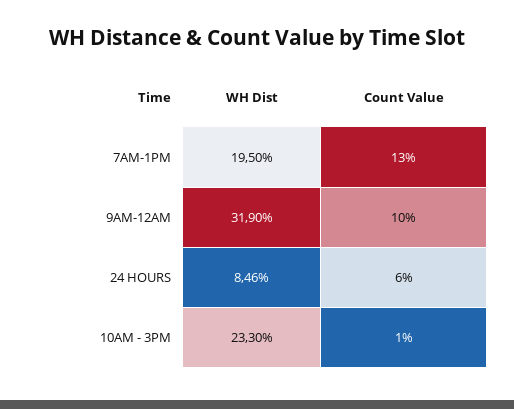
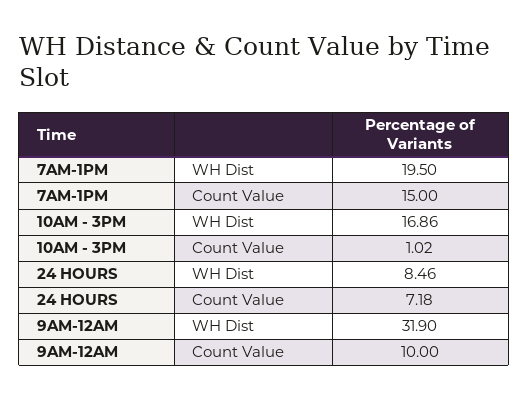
  {
    "WH Dist": {
      "7AM-1PM": 19.5,
      "9AM-12AM": 31.9,
      "24 HOURS": 8.46,
-     "10AM - 3PM": 23.3
+     "10AM - 3PM": 16.86
    },
    "Count Value": {
-     "7AM-1PM": 13,
+     "7AM-1PM": 15,
      "9AM-12AM": 10,
-     "24 HOURS": 6,
+     "24 HOURS": 7.18,
-     "10AM - 3PM": 1
+     "10AM - 3PM": 1.02
    }
  }

